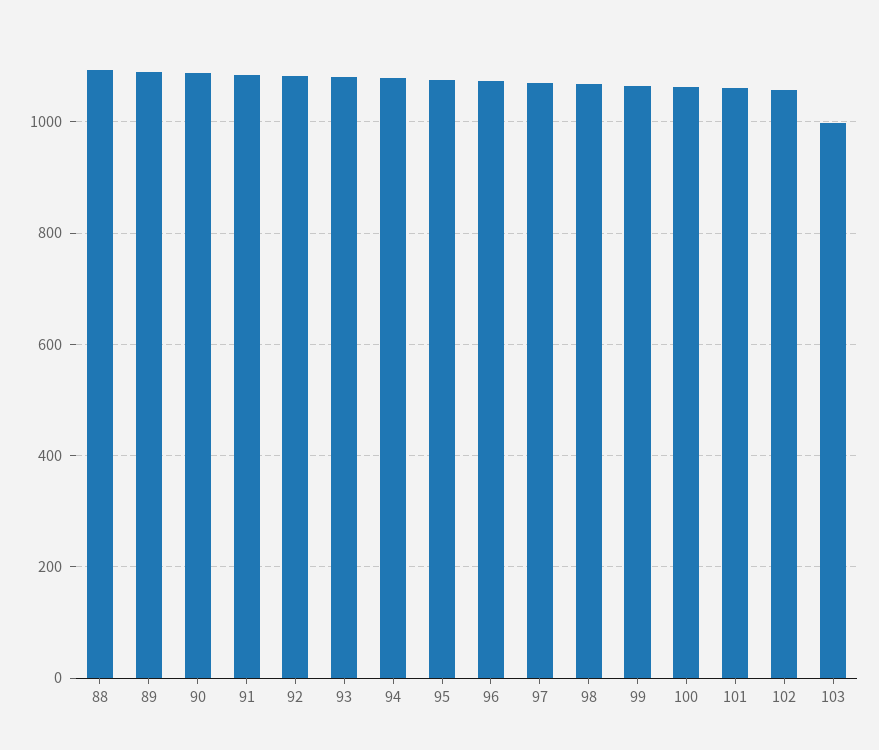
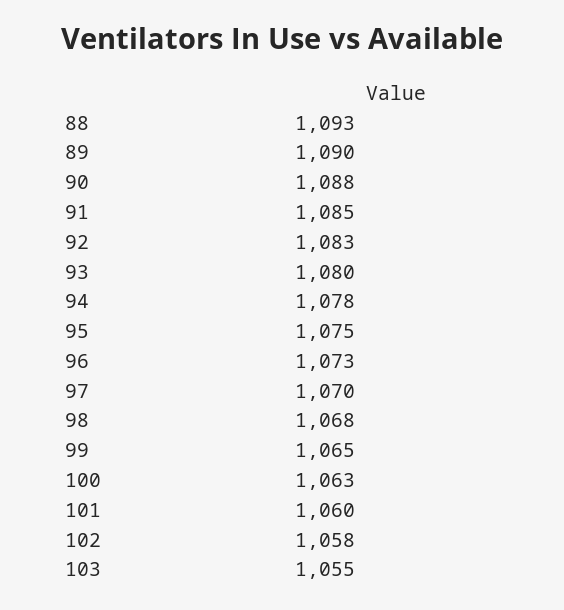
  {
    "88": 1093,
    "89": 1090,
    "90": 1088,
    "91": 1085,
    "92": 1083,
    "93": 1080,
    "94": 1078,
    "95": 1075,
    "96": 1073,
    "97": 1070,
    "98": 1068,
    "99": 1065,
    "100": 1063,
    "101": 1060,
    "102": 1058,
-   "103": 1000
+   "103": 1055
  }

